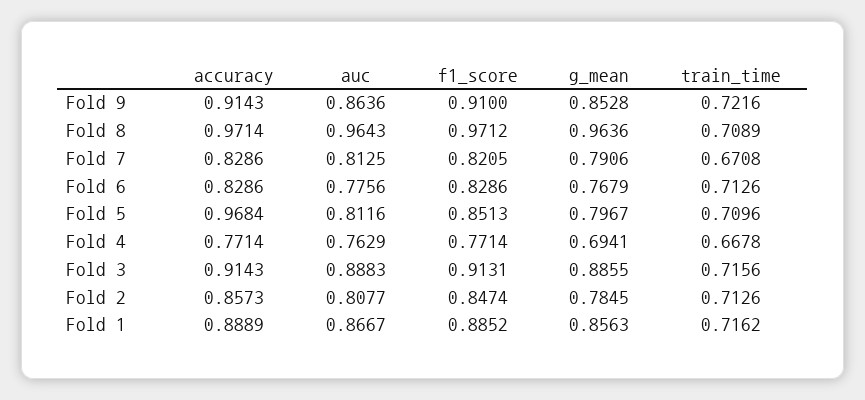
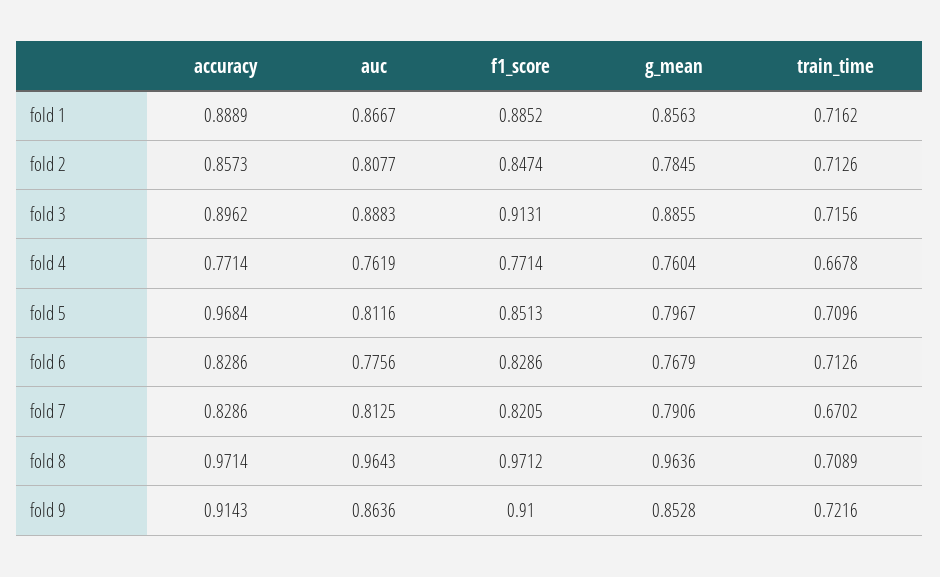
  {
    "accuracy": {
      "Fold 9": 0.9143,
      "Fold 8": 0.9714,
      "Fold 7": 0.8286,
      "Fold 6": 0.8286,
      "Fold 5": 0.9684,
      "Fold 4": 0.7714,
-     "Fold 3": 0.9143,
+     "Fold 3": 0.8962,
      "Fold 2": 0.8573,
      "Fold 1": 0.8889
    },
    "auc": {
      "Fold 9": 0.8636,
      "Fold 8": 0.9643,
      "Fold 7": 0.8125,
      "Fold 6": 0.7756,
      "Fold 5": 0.8116,
-     "Fold 4": 0.7629,
+     "Fold 4": 0.7619,
      "Fold 3": 0.8883,
      "Fold 2": 0.8077,
      "Fold 1": 0.8667
    },
    "f1_score": {
      "Fold 9": 0.91,
      "Fold 8": 0.9712,
      "Fold 7": 0.8205,
      "Fold 6": 0.8286,
      "Fold 5": 0.8513,
      "Fold 4": 0.7714,
      "Fold 3": 0.9131,
      "Fold 2": 0.8474,
      "Fold 1": 0.8852
    },
    "g_mean": {
      "Fold 9": 0.8528,
      "Fold 8": 0.9636,
      "Fold 7": 0.7906,
      "Fold 6": 0.7679,
      "Fold 5": 0.7967,
-     "Fold 4": 0.6941,
+     "Fold 4": 0.7604,
      "Fold 3": 0.8855,
      "Fold 2": 0.7845,
      "Fold 1": 0.8563
    },
    "train_time": {
      "Fold 9": 0.7216,
      "Fold 8": 0.7089,
-     "Fold 7": 0.6708,
+     "Fold 7": 0.6702,
      "Fold 6": 0.7126,
      "Fold 5": 0.7096,
      "Fold 4": 0.6678,
      "Fold 3": 0.7156,
      "Fold 2": 0.7126,
      "Fold 1": 0.7162
    }
  }

